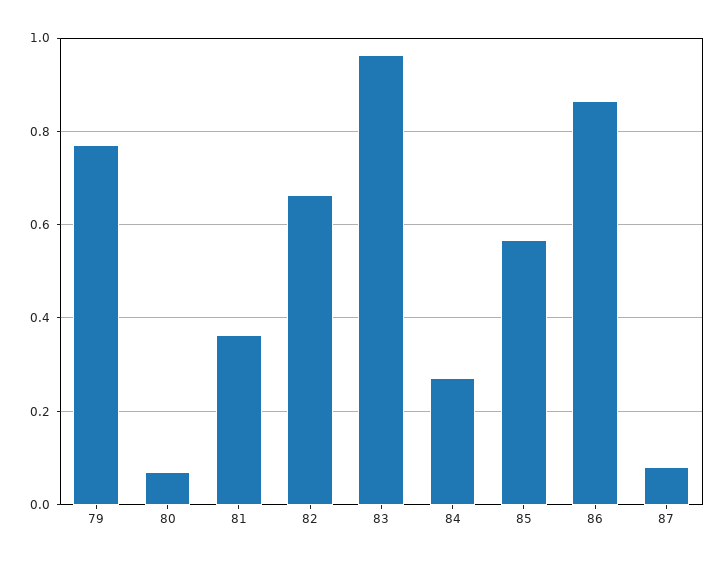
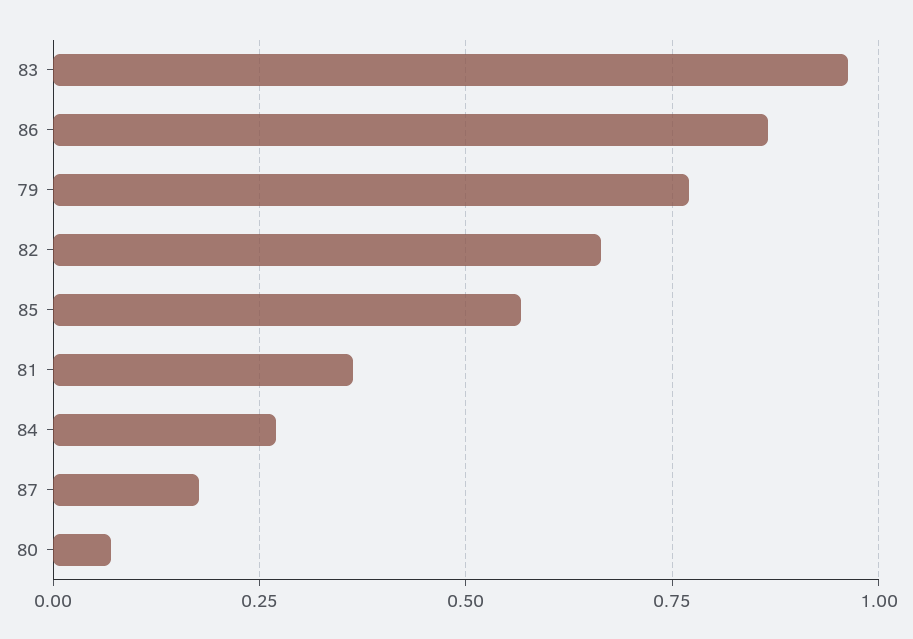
  {
    "79": 0.78,
    "80": 0.08,
    "81": 0.36,
    "82": 0.66,
    "83": 0.96,
    "84": 0.28,
    "85": 0.56,
    "86": 0.86,
-   "87": 0.08
+   "87": 0.175
  }

